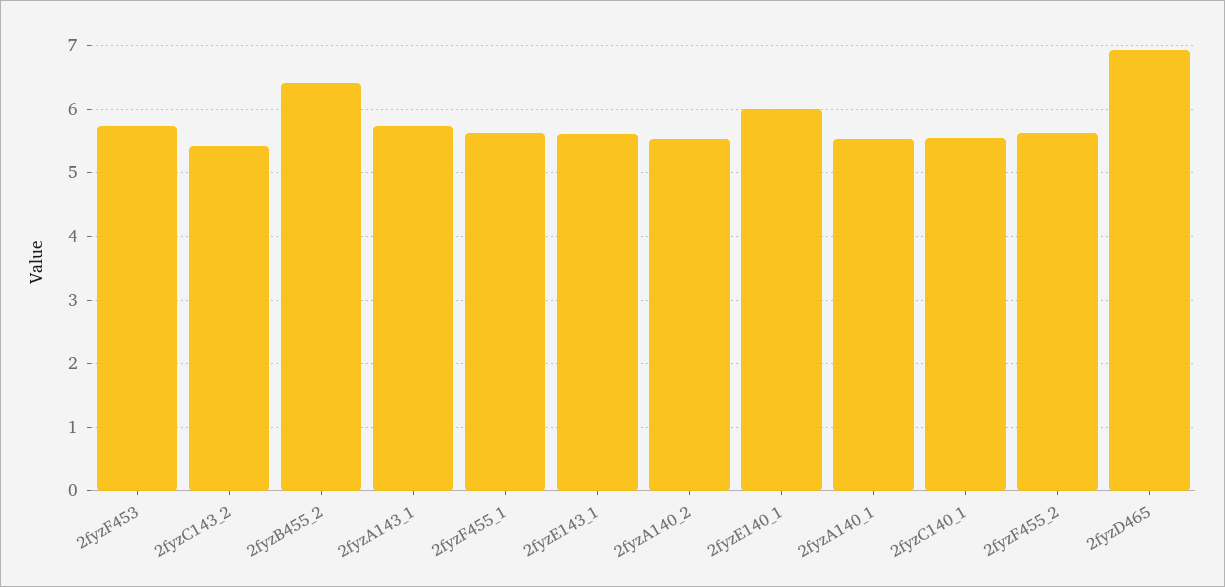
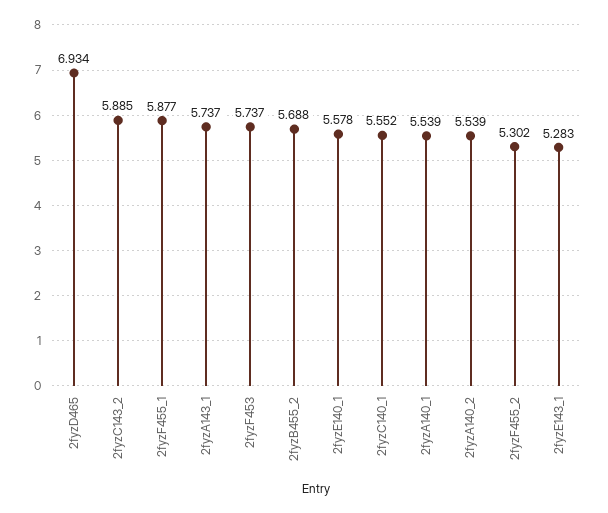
  {
    "2fyzF453": 5.737,
-   "2fyzC143_2": 5.4,
+   "2fyzC143_2": 5.885,
-   "2fyzB455_2": 6.4,
+   "2fyzB455_2": 5.688,
    "2fyzA143_1": 5.737,
-   "2fyzF455_1": 5.6,
+   "2fyzF455_1": 5.877,
-   "2fyzE143_1": 5.6,
+   "2fyzE143_1": 5.283,
    "2fyzA140_2": 5.539,
-   "2fyzE140_1": 6,
+   "2fyzE140_1": 5.578,
    "2fyzA140_1": 5.539,
    "2fyzC140_1": 5.552,
-   "2fyzF455_2": 5.6,
+   "2fyzF455_2": 5.302,
    "2fyzD465": 6.934
  }

